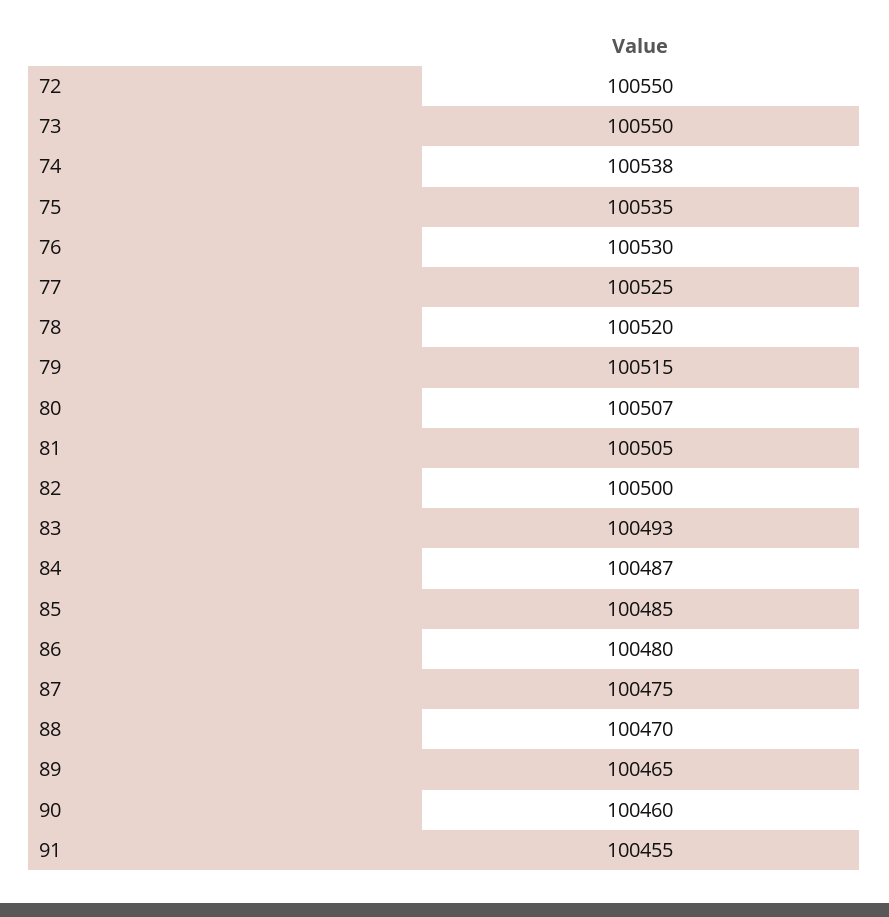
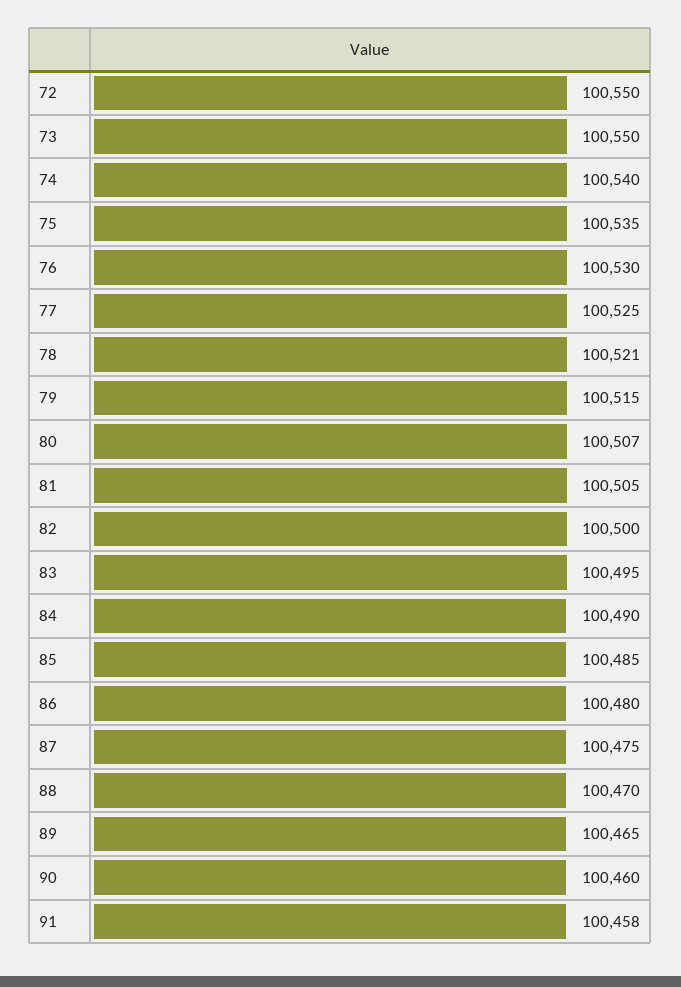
  {
    "72": 100550,
    "73": 100550,
-   "74": 100538,
+   "74": 100540,
    "75": 100535,
    "76": 100530,
    "77": 100525,
-   "78": 100520,
+   "78": 100521,
    "79": 100515,
    "80": 100507,
    "81": 100505,
    "82": 100500,
-   "83": 100493,
+   "83": 100495,
-   "84": 100487,
+   "84": 100490,
    "85": 100485,
    "86": 100480,
    "87": 100475,
    "88": 100470,
    "89": 100465,
    "90": 100460,
-   "91": 100455
+   "91": 100458
  }

